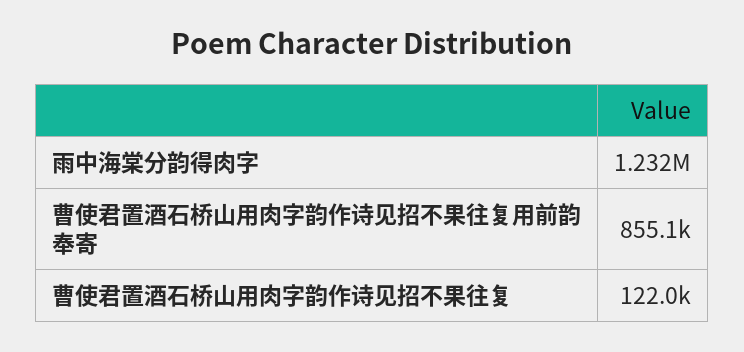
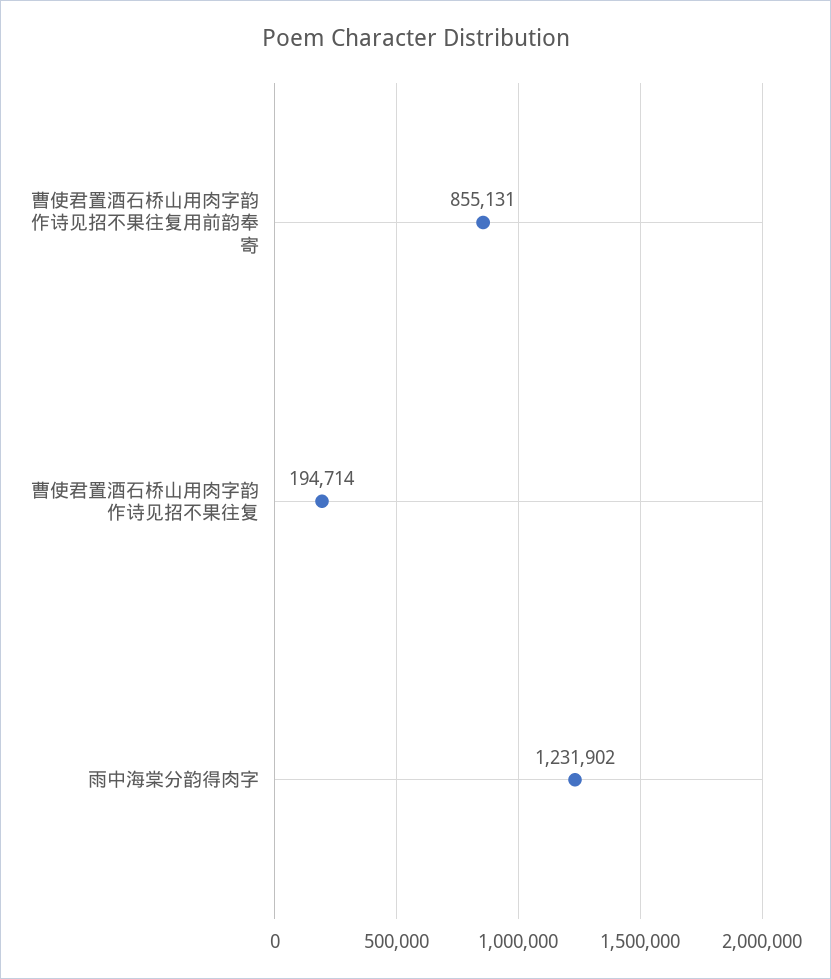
  {
    "雨中海棠分韵得肉字": 1231902,
    "曹使君置酒石桥山用肉字韵作诗见招不果往复用前韵奉寄": 855131,
-   "曹使君置酒石桥山用肉字韵作诗见招不果往复": 122000
+   "曹使君置酒石桥山用肉字韵作诗见招不果往复": 194714
  }

